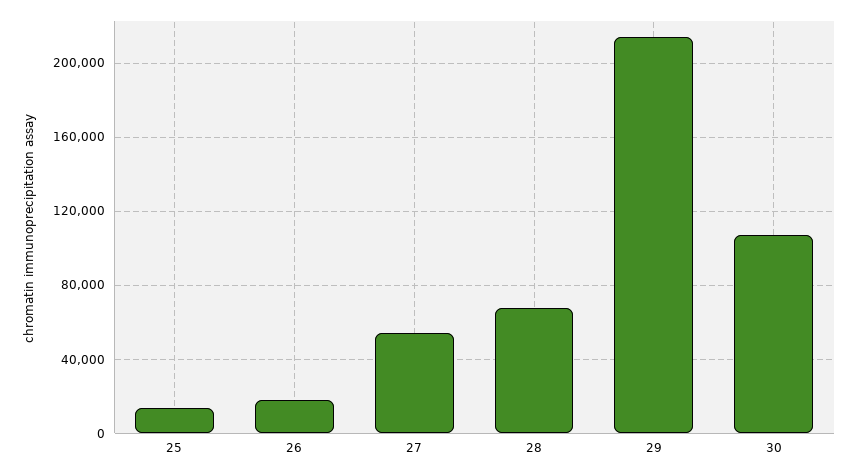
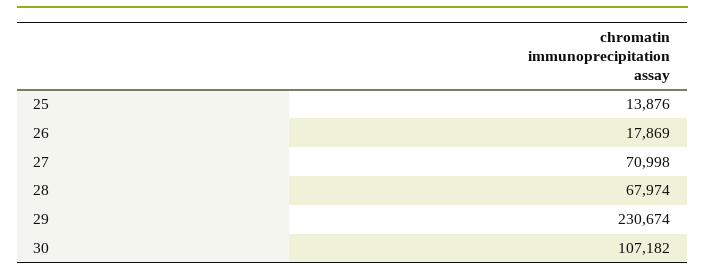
  {
    "25": 13876,
    "26": 17869,
-   "27": 55000,
+   "27": 70998,
    "28": 67974,
-   "29": 215000,
+   "29": 230674,
    "30": 107182
  }

